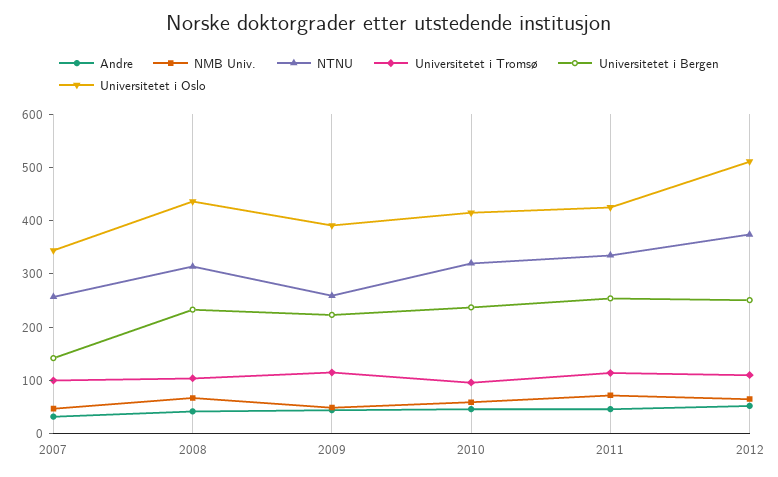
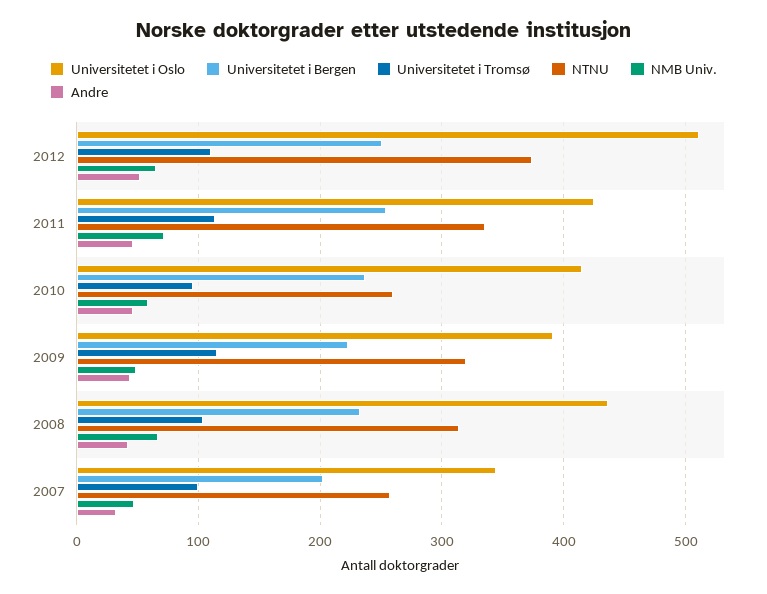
  {
    "Andre": {
      "2007": 30,
      "2008": 40,
      "2009": 40,
      "2010": 50,
      "2011": 50,
      "2012": 50
    },
    "NMB Univ.": {
      "2007": 50,
      "2008": 70,
      "2009": 50,
      "2010": 60,
      "2011": 70,
      "2012": 70
    },
    "NTNU": {
      "2007": 260,
      "2008": 310,
-     "2009": 260,
+     "2009": 320,
-     "2010": 320,
+     "2010": 260,
      "2011": 340,
      "2012": 370
    },
    "Universitetet i Tromsø": {
      "2007": 100,
      "2008": 100,
      "2009": 120,
      "2010": 100,
      "2011": 110,
      "2012": 110
    },
    "Universitetet i Bergen": {
-     "2007": 140,
+     "2007": 200,
      "2008": 230,
      "2009": 220,
      "2010": 240,
      "2011": 250,
      "2012": 250
    },
    "Universitetet i Oslo": {
      "2007": 340,
      "2008": 440,
      "2009": 390,
      "2010": 420,
      "2011": 430,
      "2012": 510
    }
  }

